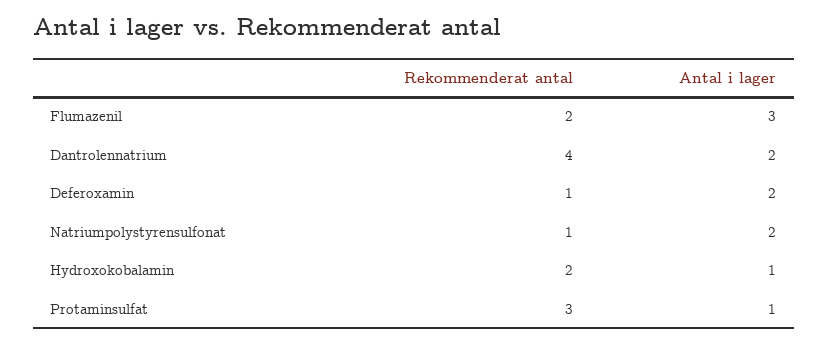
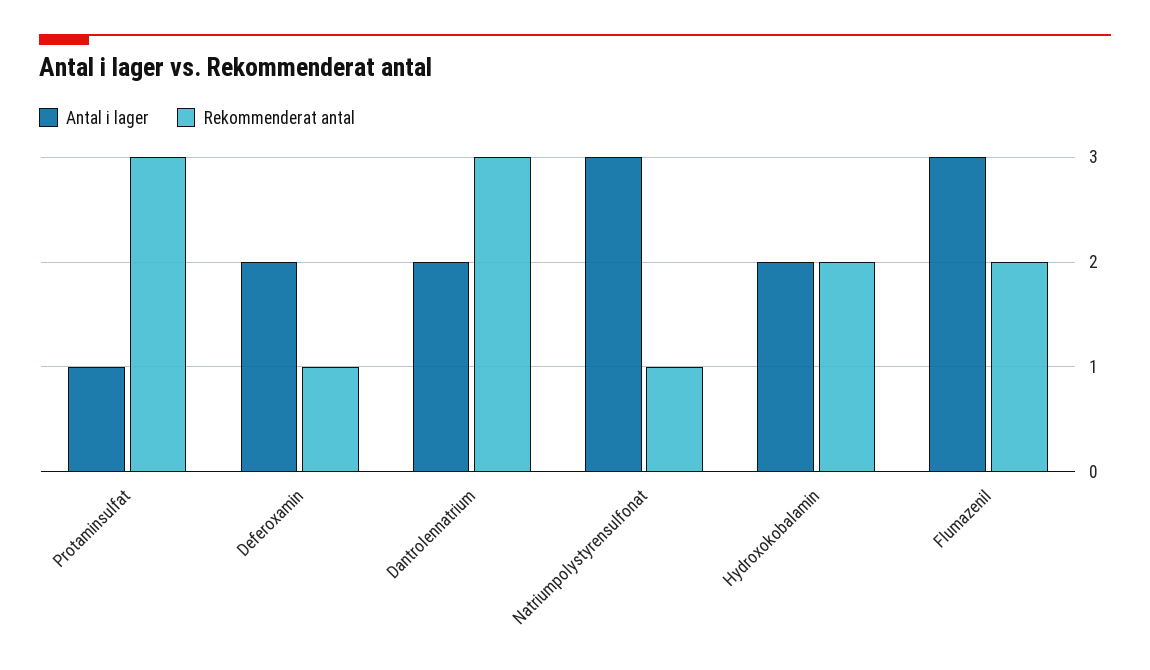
  {
    "Rekommenderat antal": {
      "Flumazenil": 2,
-     "Dantrolennatrium": 4,
+     "Dantrolennatrium": 3,
      "Deferoxamin": 1,
      "Natriumpolystyrensulfonat": 1,
      "Hydroxokobalamin": 2,
      "Protaminsulfat": 3
    },
    "Antal i lager": {
      "Flumazenil": 3,
      "Dantrolennatrium": 2,
      "Deferoxamin": 2,
-     "Natriumpolystyrensulfonat": 2,
+     "Natriumpolystyrensulfonat": 3,
-     "Hydroxokobalamin": 1,
+     "Hydroxokobalamin": 2,
      "Protaminsulfat": 1
    }
  }

